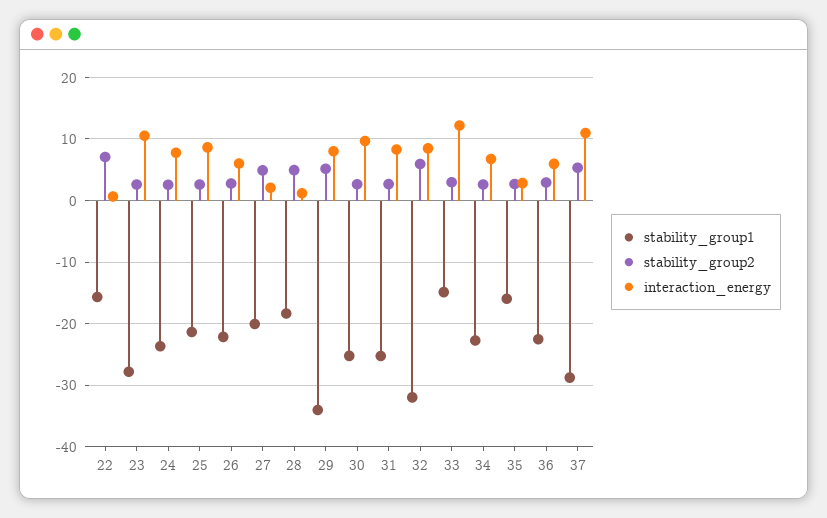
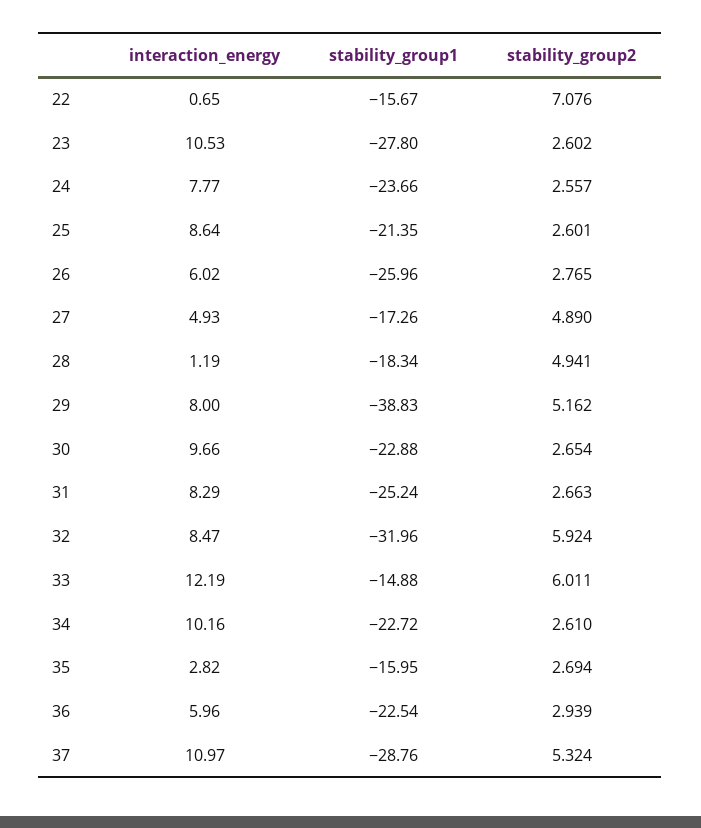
  {
    "stability_group1": {
      "22": -15.67,
      "23": -27.8,
      "24": -23.66,
      "25": -21.35,
-     "26": -22,
+     "26": -25.96,
-     "27": -20,
+     "27": -17.26,
      "28": -18.34,
-     "29": -34,
+     "29": -38.83,
-     "30": -25,
+     "30": -22.88,
      "31": -25.24,
      "32": -31.96,
      "33": -14.88,
      "34": -22.72,
      "35": -15.95,
      "36": -22.54,
      "37": -28.76
    },
    "stability_group2": {
      "22": 7.076,
      "23": 2.602,
      "24": 2.557,
      "25": 2.601,
      "26": 2.765,
      "27": 4.89,
      "28": 4.941,
      "29": 5.162,
      "30": 2.654,
      "31": 2.663,
      "32": 5.924,
-     "33": 3,
+     "33": 6.011,
      "34": 2.61,
      "35": 2.694,
      "36": 2.939,
      "37": 5.324
    },
    "interaction_energy": {
      "22": 0.65,
      "23": 10.53,
      "24": 7.77,
      "25": 8.64,
      "26": 6.02,
-     "27": 2,
+     "27": 4.93,
      "28": 1.19,
      "29": 8,
      "30": 9.66,
      "31": 8.29,
      "32": 8.47,
      "33": 12.19,
-     "34": 7,
+     "34": 10.16,
      "35": 2.82,
      "36": 5.96,
      "37": 10.97
    }
  }

